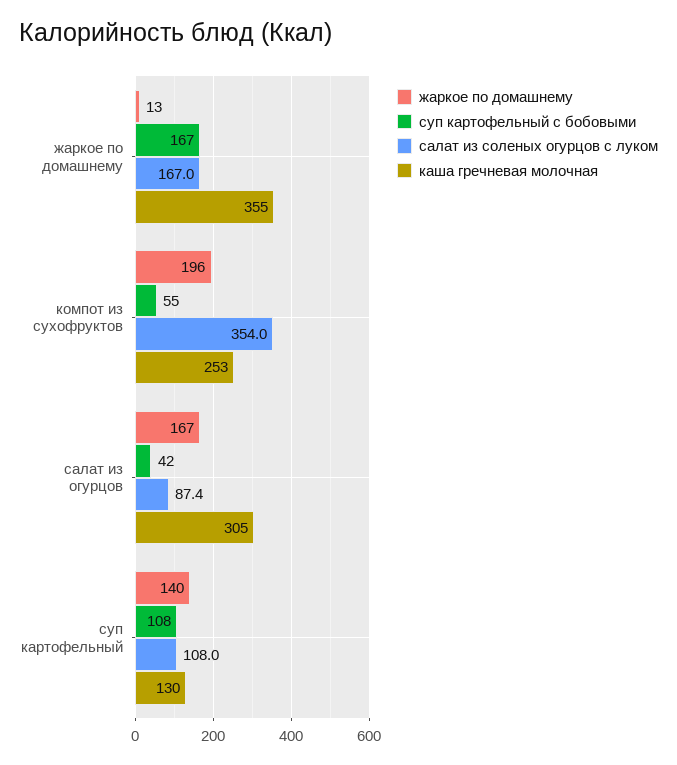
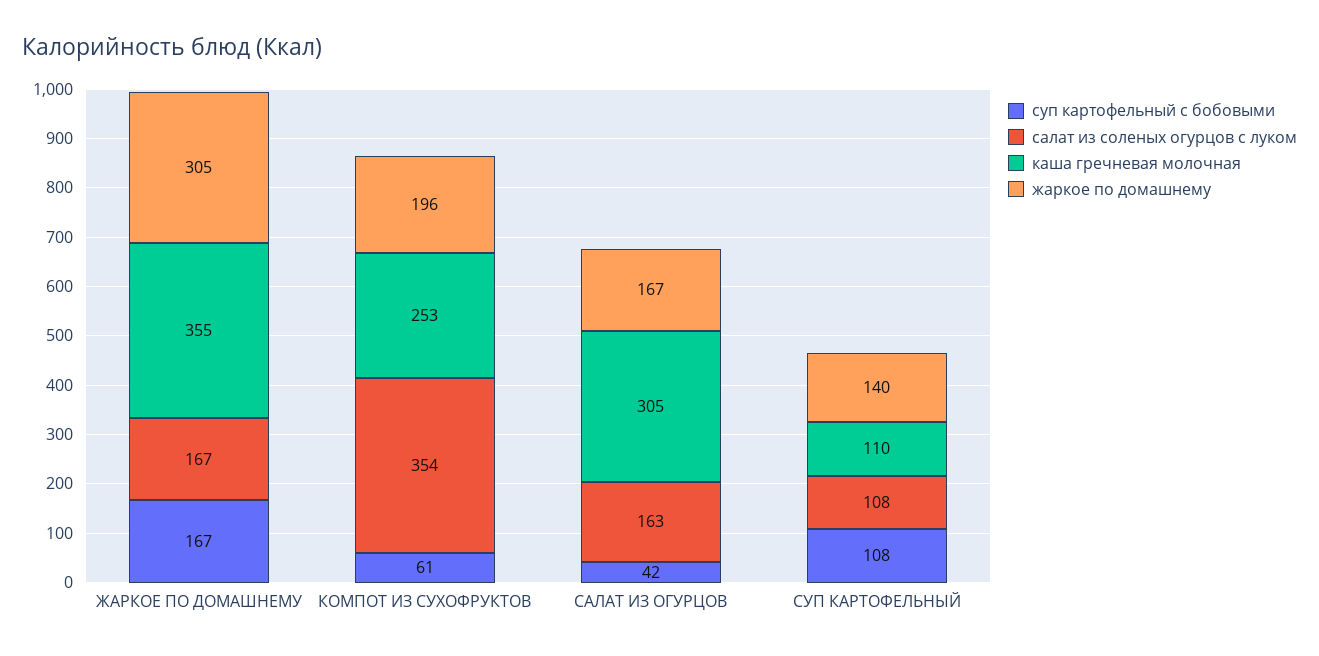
  {
    "жаркое по домашнему": {
-     "жаркое по домашнему": 13,
+     "жаркое по домашнему": 305,
      "компот из сухофруктов": 196,
      "салат из огурцов": 167,
      "суп картофельный": 140
    },
    "суп картофельный с бобовыми": {
      "жаркое по домашнему": 167,
-     "компот из сухофруктов": 55,
+     "компот из сухофруктов": 61,
      "салат из огурцов": 42,
      "суп картофельный": 108
    },
    "салат из соленых огурцов с луком": {
      "жаркое по домашнему": 167,
      "компот из сухофруктов": 354,
-     "салат из огурцов": 87.4,
+     "салат из огурцов": 163,
      "суп картофельный": 108
    },
    "каша гречневая молочная": {
      "жаркое по домашнему": 355,
      "компот из сухофруктов": 253,
      "салат из огурцов": 305,
-     "суп картофельный": 130
+     "суп картофельный": 110
    }
  }

